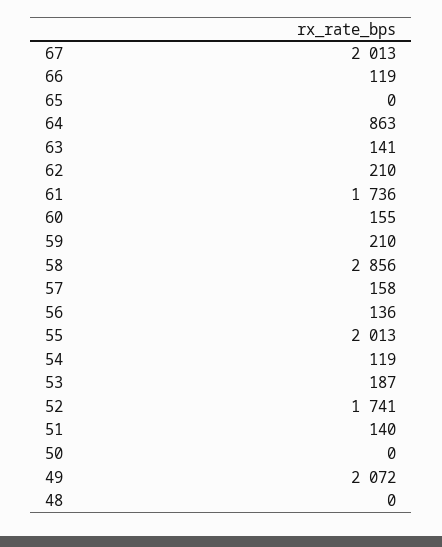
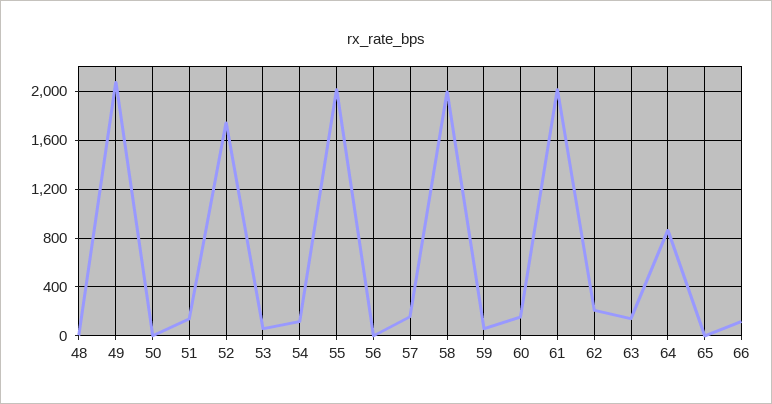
  {
-   "67": 2013,
    "66": 119,
    "65": 0,
    "64": 863,
    "63": 141,
    "62": 210,
-   "61": 1736,
+   "61": 2000,
    "60": 155,
-   "59": 210,
+   "59": 50,
-   "58": 2856,
+   "58": 2000,
    "57": 158,
-   "56": 136,
+   "56": 0,
    "55": 2013,
    "54": 119,
-   "53": 187,
+   "53": 50,
    "52": 1741,
    "51": 140,
    "50": 0,
    "49": 2072,
    "48": 0
  }

